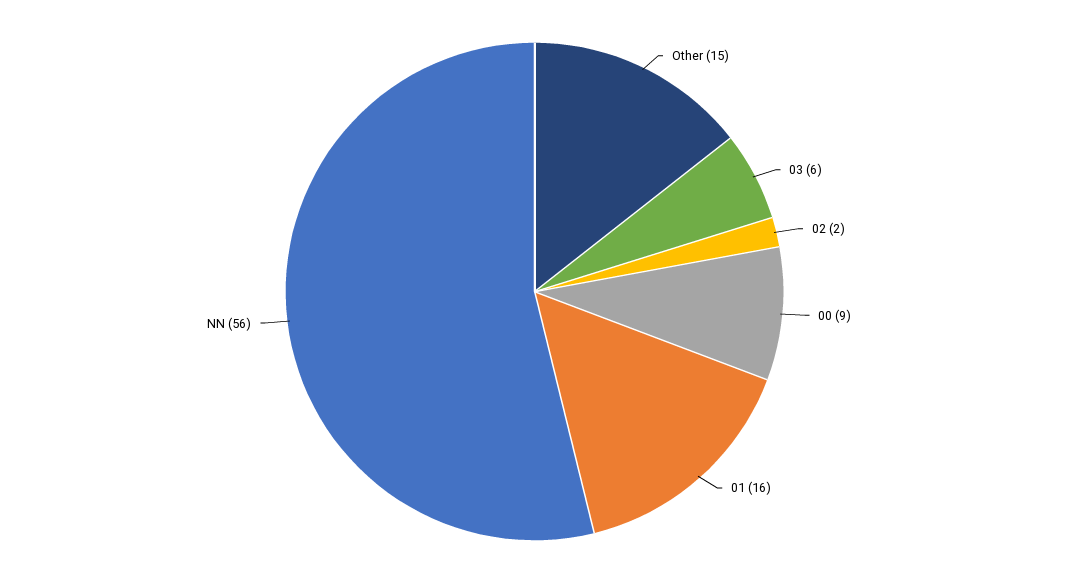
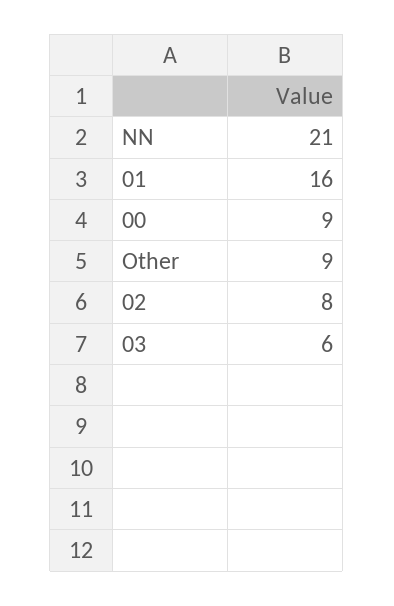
  {
-   "Other": 15,
+   "Other": 9,
    "03": 6,
-   "02": 2,
+   "02": 8,
    "00": 9,
    "01": 16,
-   "NN": 56
+   "NN": 21
  }

